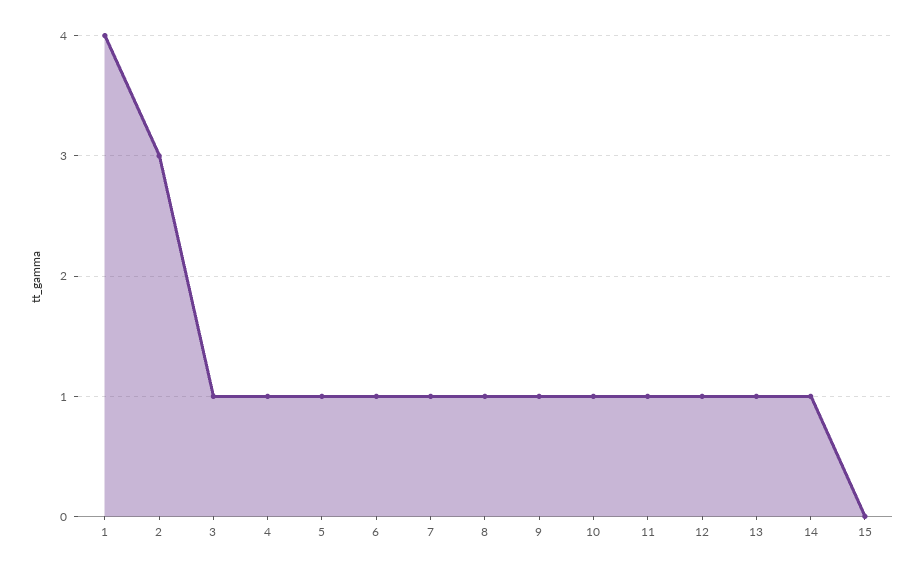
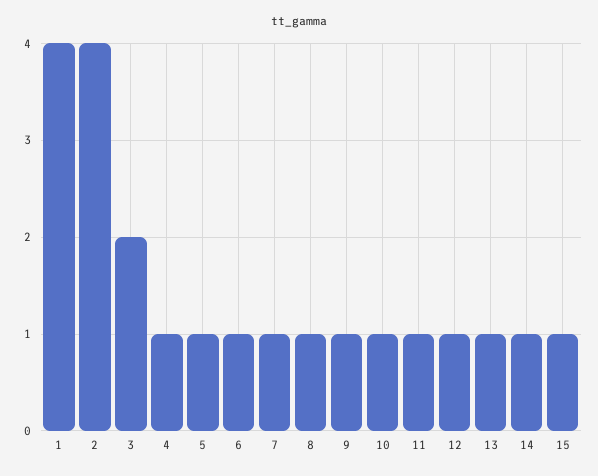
  {
    "1": 4,
-   "2": 3,
+   "2": 4,
-   "3": 1,
+   "3": 2,
    "4": 1,
    "5": 1,
    "6": 1,
    "7": 1,
    "8": 1,
    "9": 1,
    "10": 1,
    "11": 1,
    "12": 1,
    "13": 1,
    "14": 1,
-   "15": 0
+   "15": 1
  }

